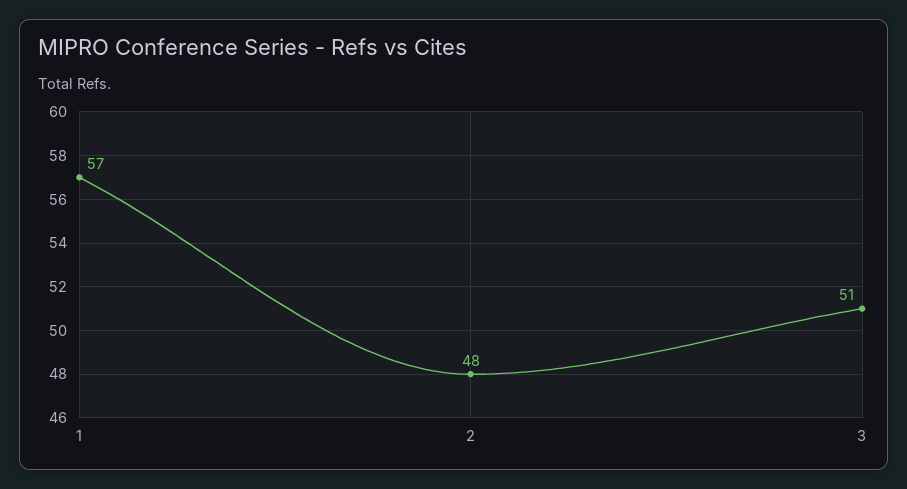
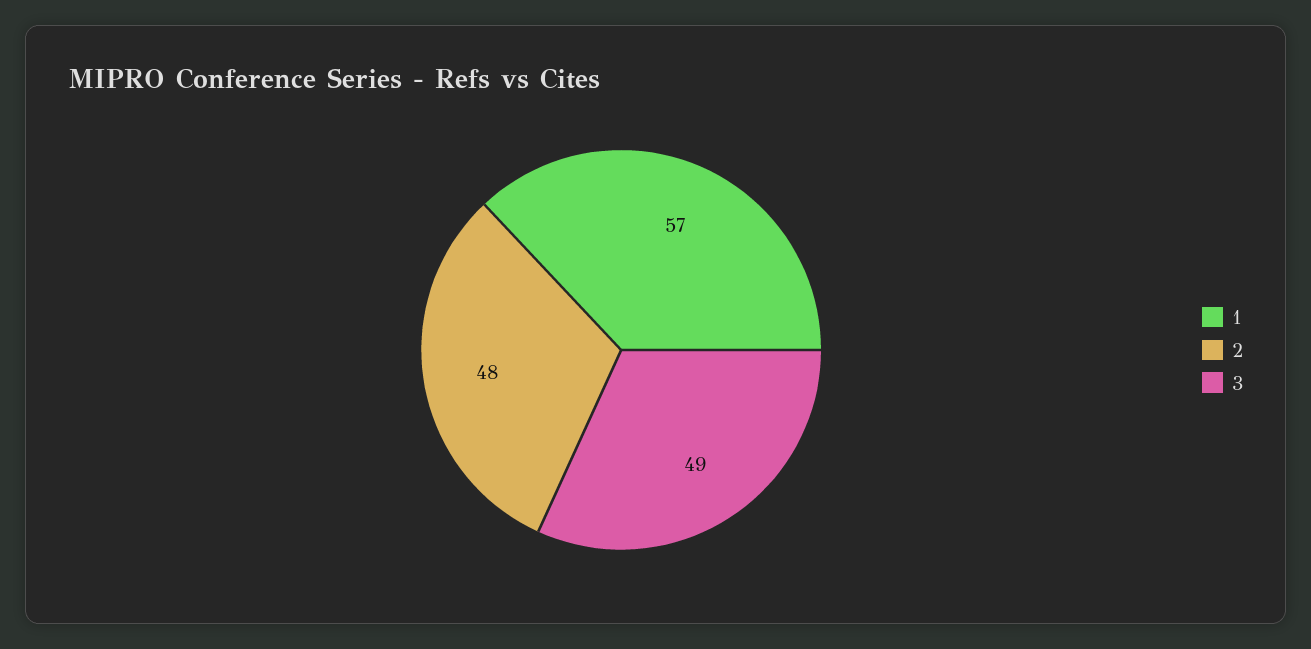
  {
    "1": 57,
    "2": 48,
-   "3": 51
+   "3": 49
  }

